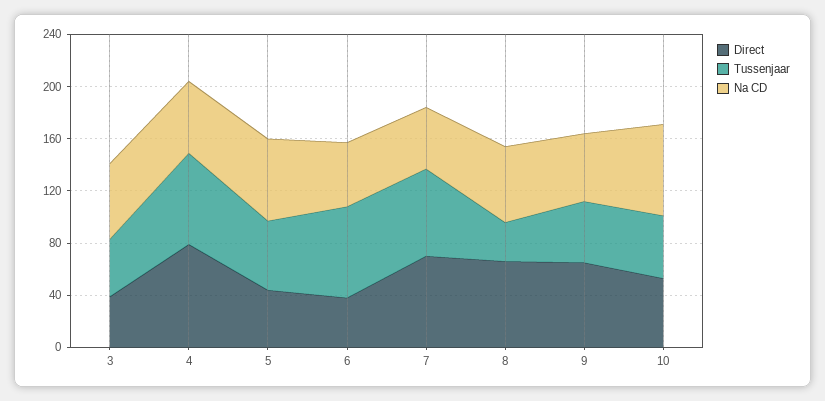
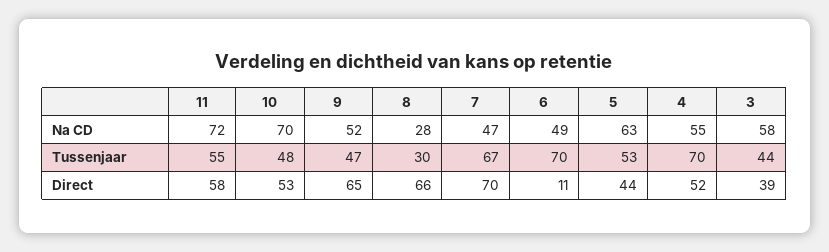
  {
    "Direct": {
      "3": 39,
-     "4": 80,
+     "4": 52,
      "5": 44,
-     "6": 40,
+     "6": 11,
      "7": 70,
      "8": 66,
      "9": 65,
-     "10": 53
+     "10": 53,
+     "11": 58
    },
    "Tussenjaar": {
      "3": 44,
      "4": 70,
      "5": 53,
      "6": 70,
      "7": 67,
      "8": 30,
      "9": 47,
-     "10": 48
+     "10": 48,
+     "11": 55
    },
    "Na CD": {
      "3": 58,
      "4": 55,
      "5": 63,
      "6": 49,
      "7": 47,
-     "8": 60,
+     "8": 28,
      "9": 52,
-     "10": 70
+     "10": 70,
+     "11": 72
    }
  }

